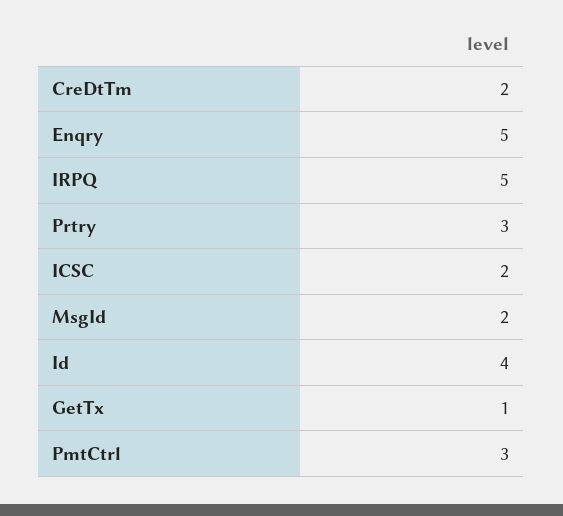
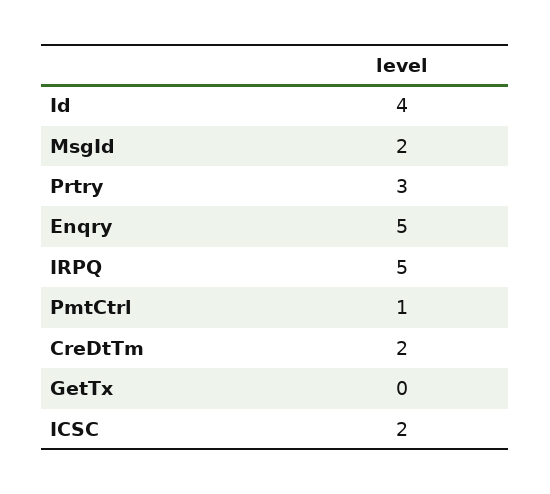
  {
    "CreDtTm": 2,
    "Enqry": 5,
    "IRPQ": 5,
    "Prtry": 3,
    "ICSC": 2,
    "MsgId": 2,
    "Id": 4,
-   "GetTx": 1,
+   "GetTx": 0,
-   "PmtCtrl": 3
+   "PmtCtrl": 1
  }

